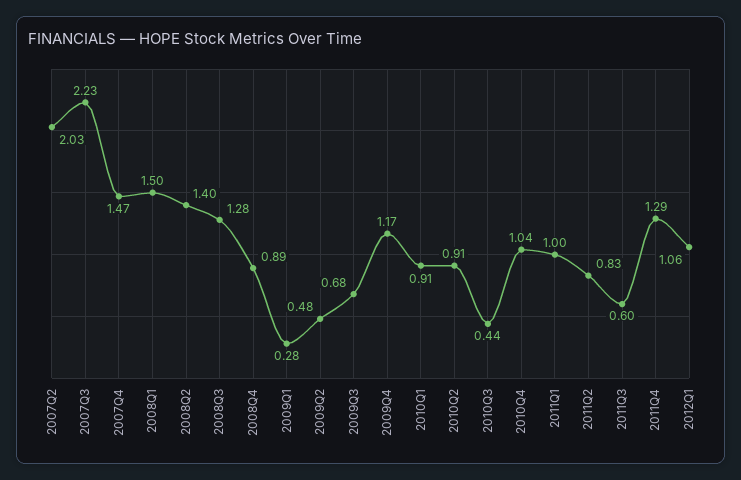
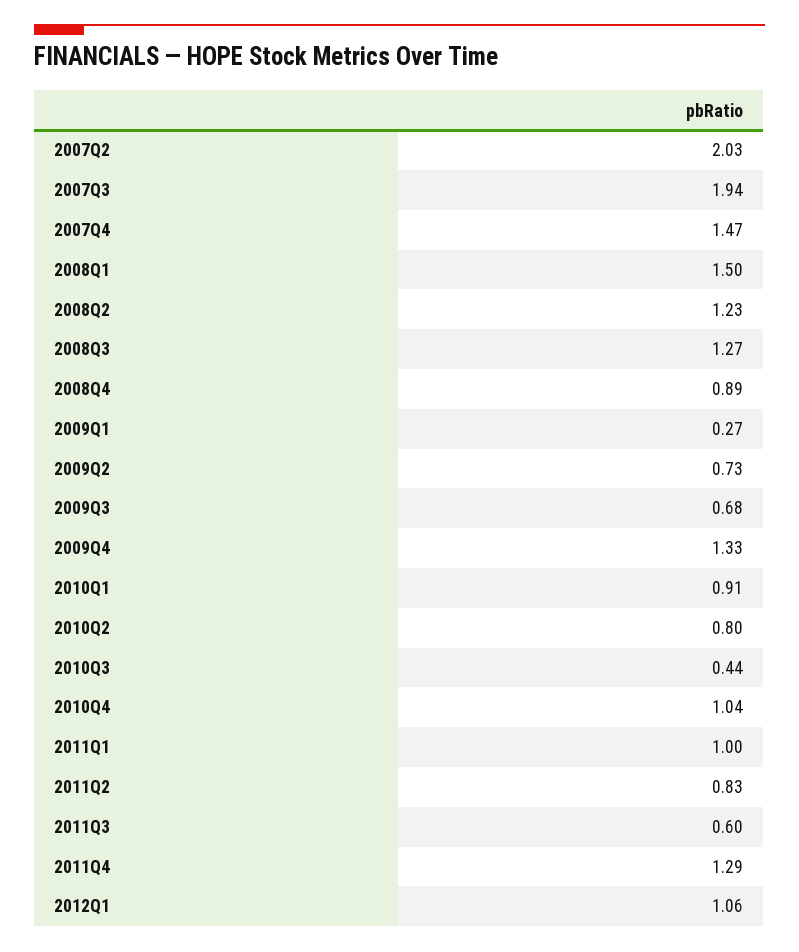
  {
    "2007Q2": 2.03,
-   "2007Q3": 2.23,
+   "2007Q3": 1.94,
    "2007Q4": 1.47,
    "2008Q1": 1.5,
-   "2008Q2": 1.4,
+   "2008Q2": 1.23,
-   "2008Q3": 1.28,
+   "2008Q3": 1.27,
    "2008Q4": 0.89,
-   "2009Q1": 0.28,
+   "2009Q1": 0.27,
-   "2009Q2": 0.48,
+   "2009Q2": 0.73,
    "2009Q3": 0.68,
-   "2009Q4": 1.17,
+   "2009Q4": 1.33,
    "2010Q1": 0.91,
-   "2010Q2": 0.91,
+   "2010Q2": 0.8,
    "2010Q3": 0.44,
    "2010Q4": 1.04,
    "2011Q1": 1,
    "2011Q2": 0.83,
    "2011Q3": 0.6,
    "2011Q4": 1.29,
    "2012Q1": 1.06
  }

